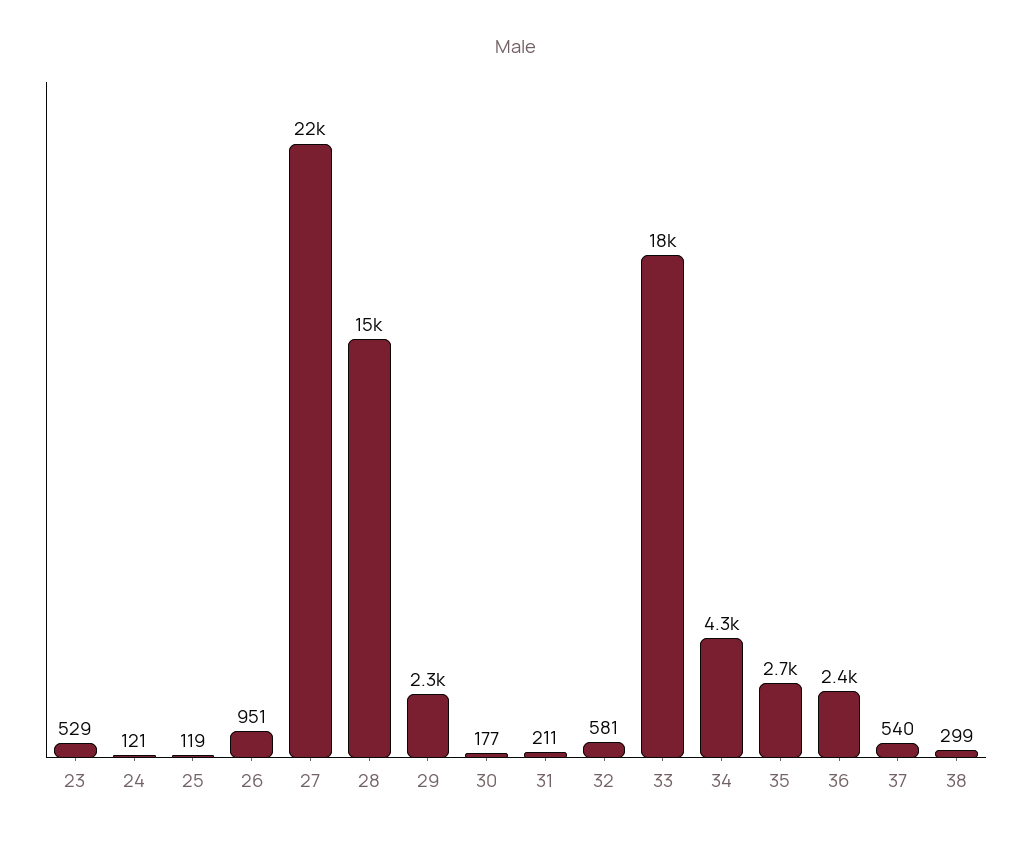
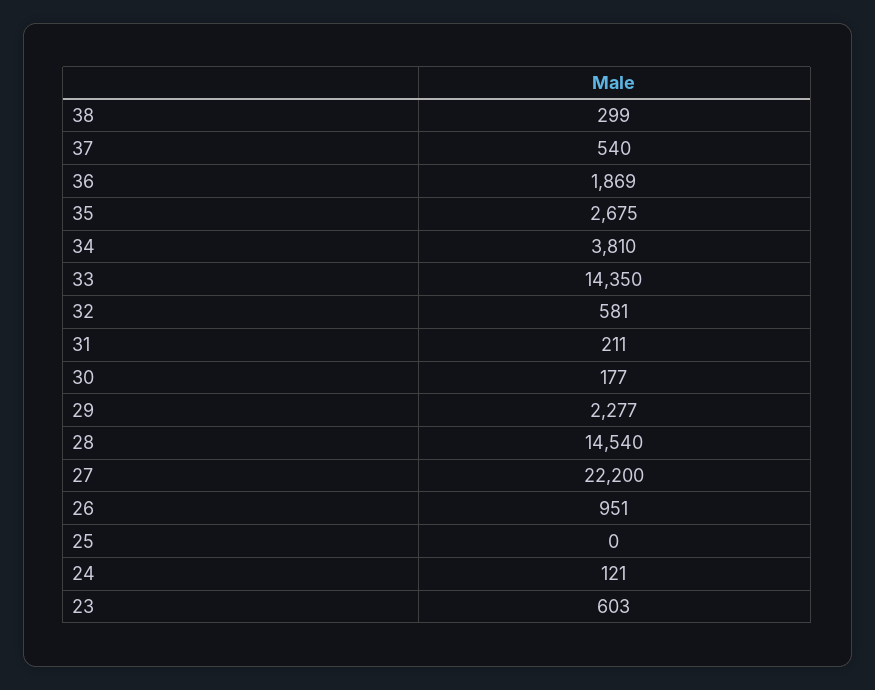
  {
-   "23": 529,
+   "23": 603,
    "24": 121,
-   "25": 119,
+   "25": 0,
    "26": 951,
    "27": 22200,
    "28": 14540,
    "29": 2277,
    "30": 177,
    "31": 211,
    "32": 581,
-   "33": 18000,
+   "33": 14350,
-   "34": 4300,
+   "34": 3810,
    "35": 2675,
-   "36": 2400,
+   "36": 1869,
    "37": 540,
    "38": 299
  }

